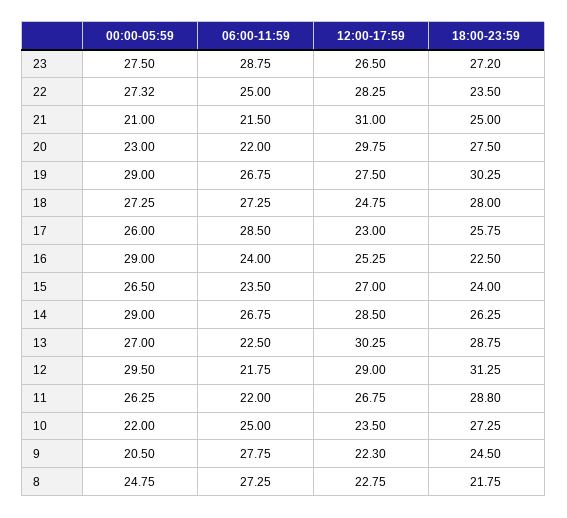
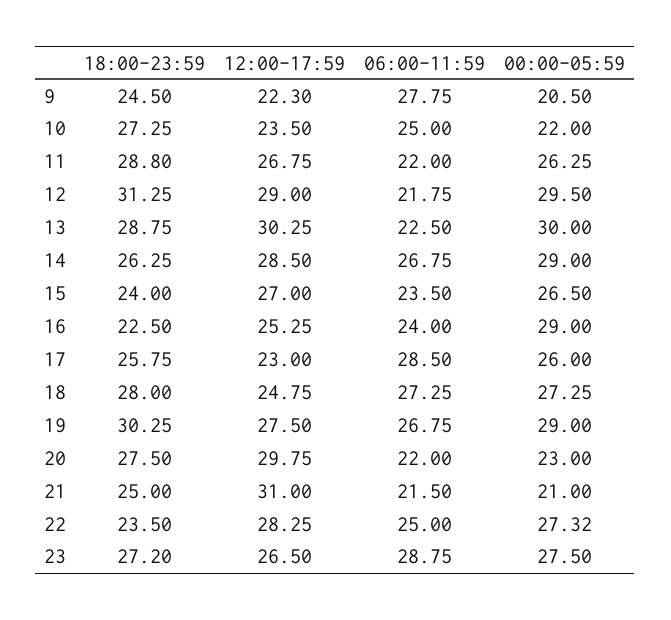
  {
    "00:00-05:59": {
      "23": 27.5,
      "22": 27.32,
      "21": 21,
      "20": 23,
      "19": 29,
      "18": 27.25,
      "17": 26,
      "16": 29,
      "15": 26.5,
      "14": 29,
-     "13": 27,
+     "13": 30,
      "12": 29.5,
      "11": 26.25,
      "10": 22,
-     "9": 20.5,
+     "9": 20.5
-     "8": 24.75
    },
    "06:00-11:59": {
      "23": 28.75,
      "22": 25,
      "21": 21.5,
      "20": 22,
      "19": 26.75,
      "18": 27.25,
      "17": 28.5,
      "16": 24,
      "15": 23.5,
      "14": 26.75,
      "13": 22.5,
      "12": 21.75,
      "11": 22,
      "10": 25,
-     "9": 27.75,
+     "9": 27.75
-     "8": 27.25
    },
    "12:00-17:59": {
      "23": 26.5,
      "22": 28.25,
      "21": 31,
      "20": 29.75,
      "19": 27.5,
      "18": 24.75,
      "17": 23,
      "16": 25.25,
      "15": 27,
      "14": 28.5,
      "13": 30.25,
      "12": 29,
      "11": 26.75,
      "10": 23.5,
-     "9": 22.3,
+     "9": 22.3
-     "8": 22.75
    },
    "18:00-23:59": {
      "23": 27.2,
      "22": 23.5,
      "21": 25,
      "20": 27.5,
      "19": 30.25,
      "18": 28,
      "17": 25.75,
      "16": 22.5,
      "15": 24,
      "14": 26.25,
      "13": 28.75,
      "12": 31.25,
      "11": 28.8,
      "10": 27.25,
-     "9": 24.5,
+     "9": 24.5
-     "8": 21.75
    }
  }

